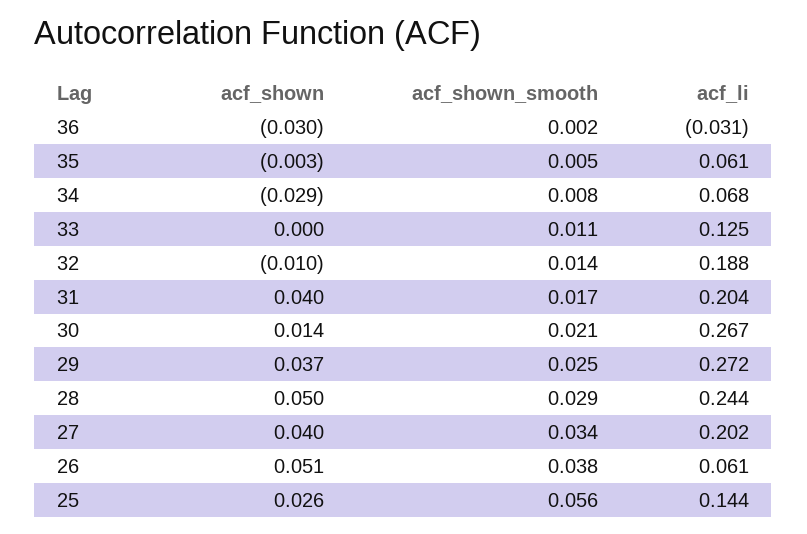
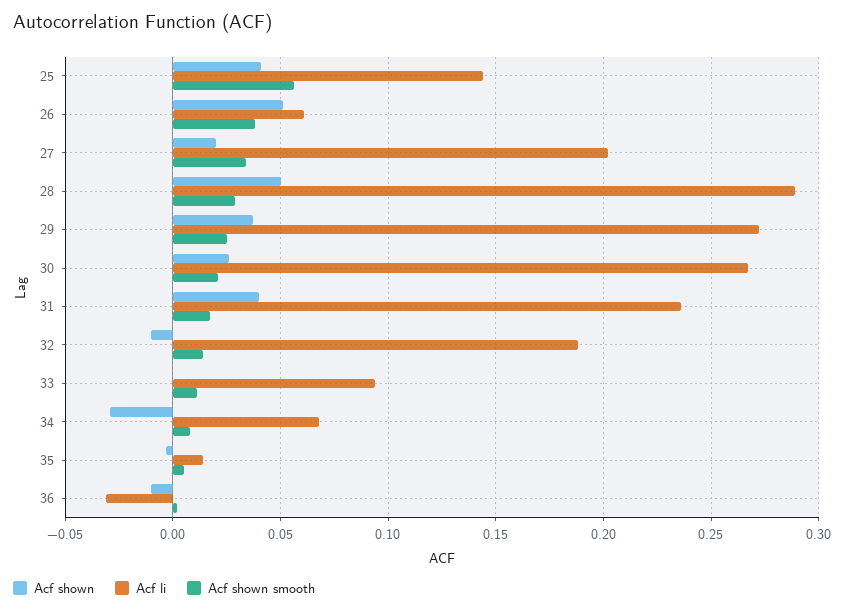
  {
    "acf_shown": {
-     "36": -0.03,
+     "36": -0.01,
      "35": -0.003,
      "34": -0.029,
      "33": 0,
      "32": -0.01,
      "31": 0.04,
-     "30": 0.014,
+     "30": 0.025,
      "29": 0.037,
      "28": 0.05,
-     "27": 0.04,
+     "27": 0.02,
      "26": 0.051,
-     "25": 0.026
+     "25": 0.04
    },
    "acf_shown_smooth": {
      "36": 0.002,
      "35": 0.005,
      "34": 0.008,
      "33": 0.011,
      "32": 0.014,
      "31": 0.017,
      "30": 0.021,
      "29": 0.025,
      "28": 0.029,
      "27": 0.034,
      "26": 0.038,
      "25": 0.056
    },
    "acf_li": {
      "36": -0.031,
-     "35": 0.061,
+     "35": 0.015,
      "34": 0.068,
-     "33": 0.125,
+     "33": 0.095,
      "32": 0.188,
-     "31": 0.204,
+     "31": 0.235,
      "30": 0.267,
      "29": 0.272,
-     "28": 0.244,
+     "28": 0.29,
      "27": 0.202,
      "26": 0.061,
      "25": 0.144
    }
  }

